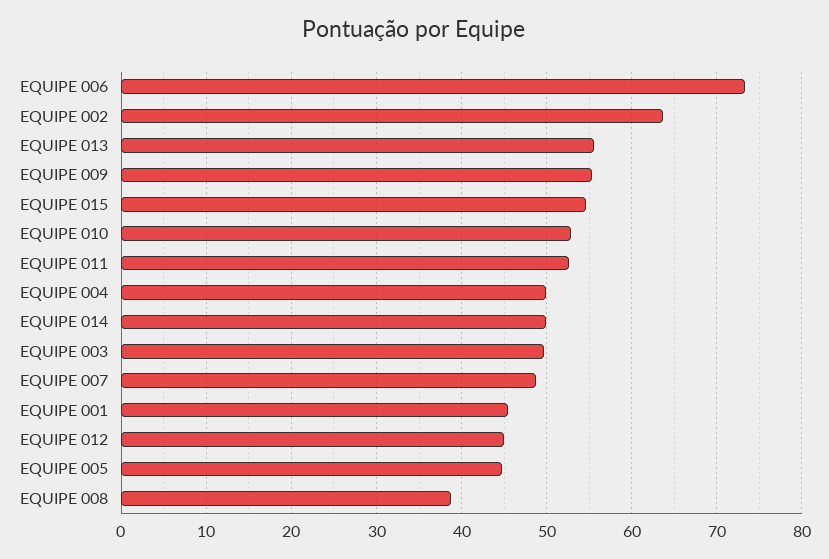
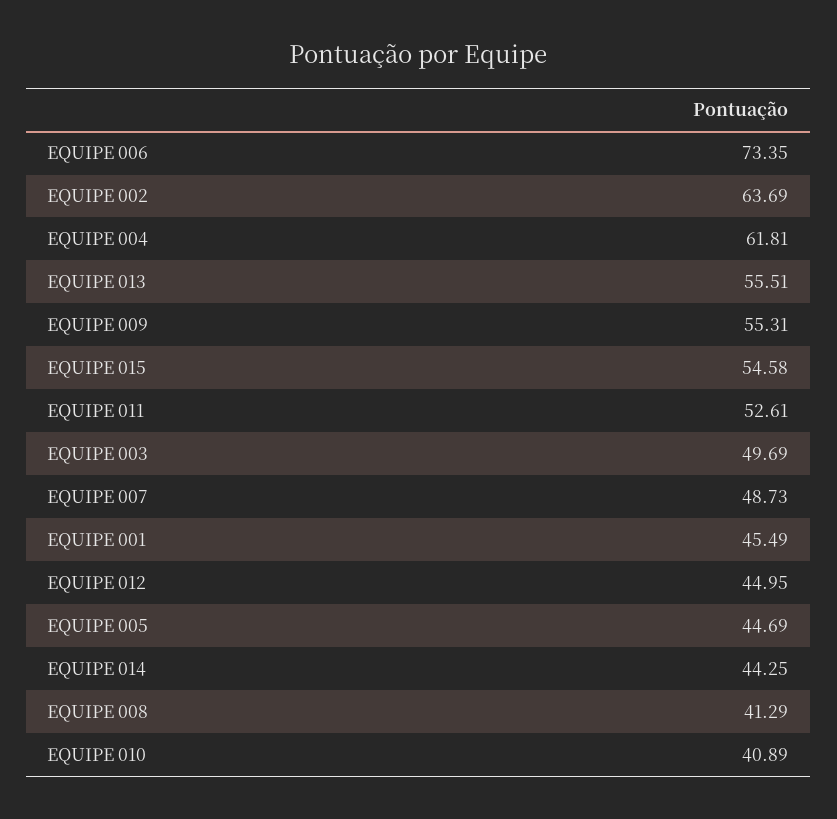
  {
    "EQUIPE 006": 73.35,
    "EQUIPE 002": 63.69,
    "EQUIPE 013": 55.51,
    "EQUIPE 009": 55.31,
    "EQUIPE 015": 54.58,
-   "EQUIPE 010": 53,
+   "EQUIPE 010": 40.89,
    "EQUIPE 011": 52.61,
-   "EQUIPE 004": 50,
+   "EQUIPE 004": 61.81,
-   "EQUIPE 014": 50,
+   "EQUIPE 014": 44.25,
    "EQUIPE 003": 49.69,
    "EQUIPE 007": 48.73,
    "EQUIPE 001": 45.49,
    "EQUIPE 012": 44.95,
    "EQUIPE 005": 44.69,
-   "EQUIPE 008": 39
+   "EQUIPE 008": 41.29
  }

